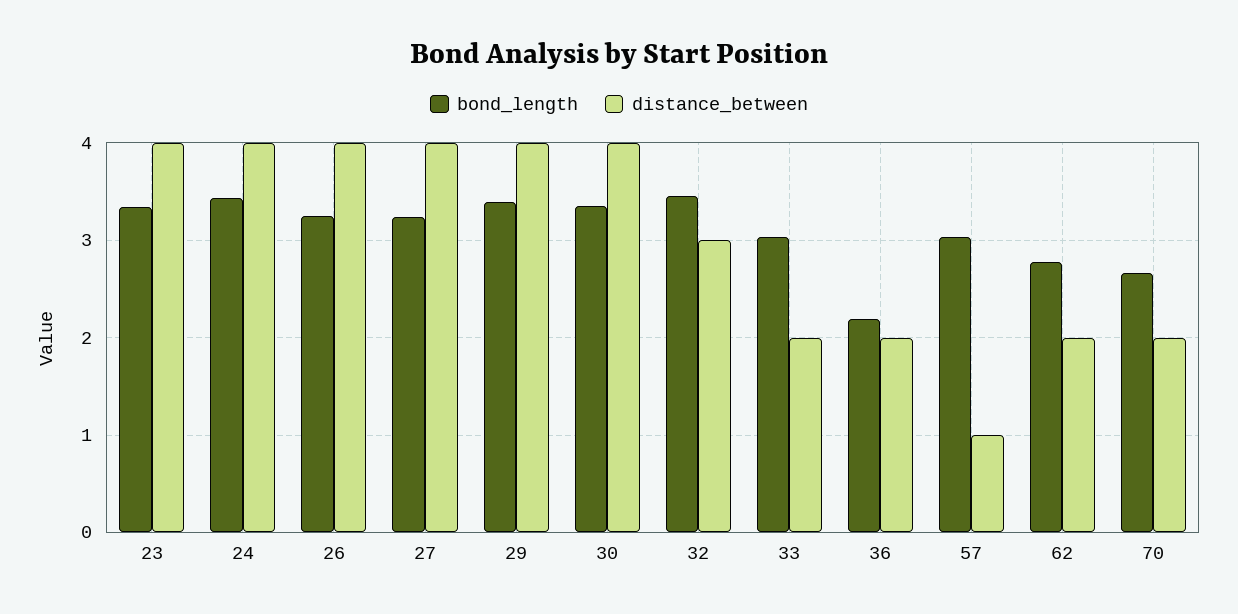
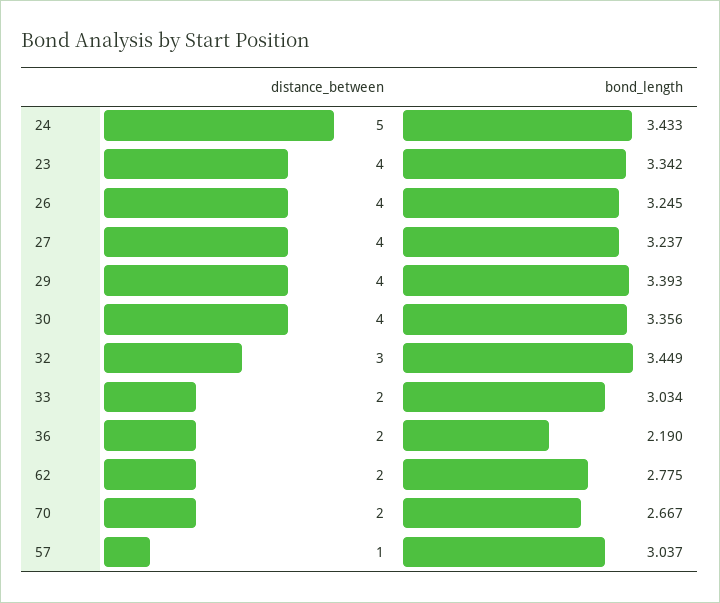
  {
    "bond_length": {
      "23": 3.342,
      "24": 3.433,
      "26": 3.245,
      "27": 3.237,
      "29": 3.393,
      "30": 3.356,
      "32": 3.449,
      "33": 3.034,
      "36": 2.19,
      "57": 3.037,
      "62": 2.775,
      "70": 2.667
    },
    "distance_between": {
      "23": 4,
-     "24": 4,
+     "24": 5,
      "26": 4,
      "27": 4,
      "29": 4,
      "30": 4,
      "32": 3,
      "33": 2,
      "36": 2,
      "57": 1,
      "62": 2,
      "70": 2
    }
  }

